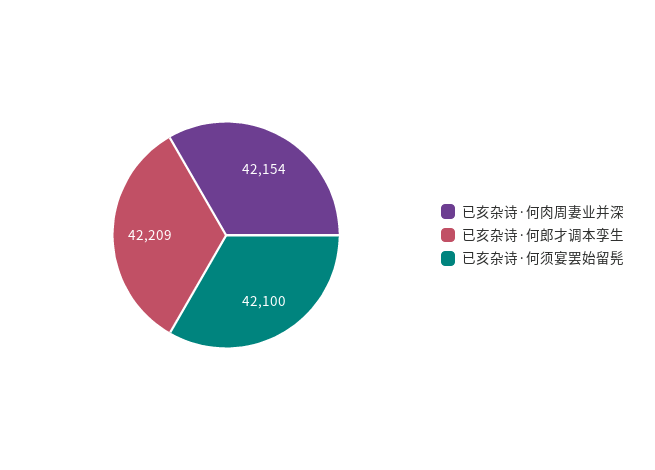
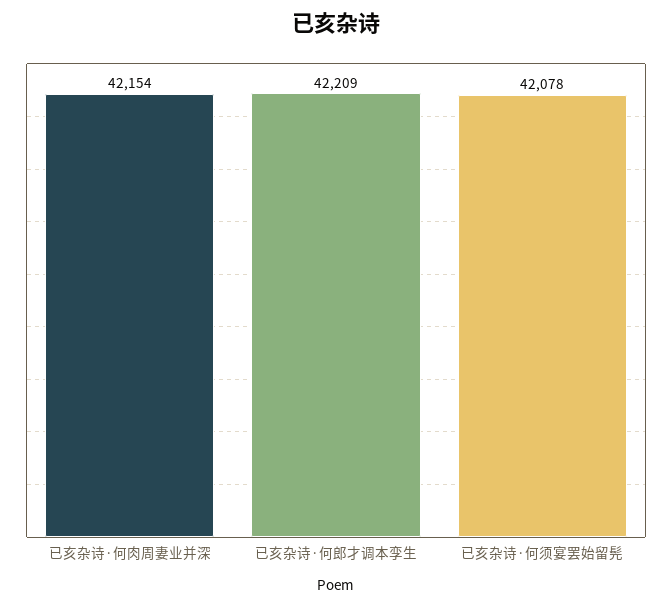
  {
    "已亥杂诗·何肉周妻业并深": 42154,
    "已亥杂诗·何郎才调本孪生": 42209,
-   "已亥杂诗·何须宴罢始留髡": 42100
+   "已亥杂诗·何须宴罢始留髡": 42078
  }

